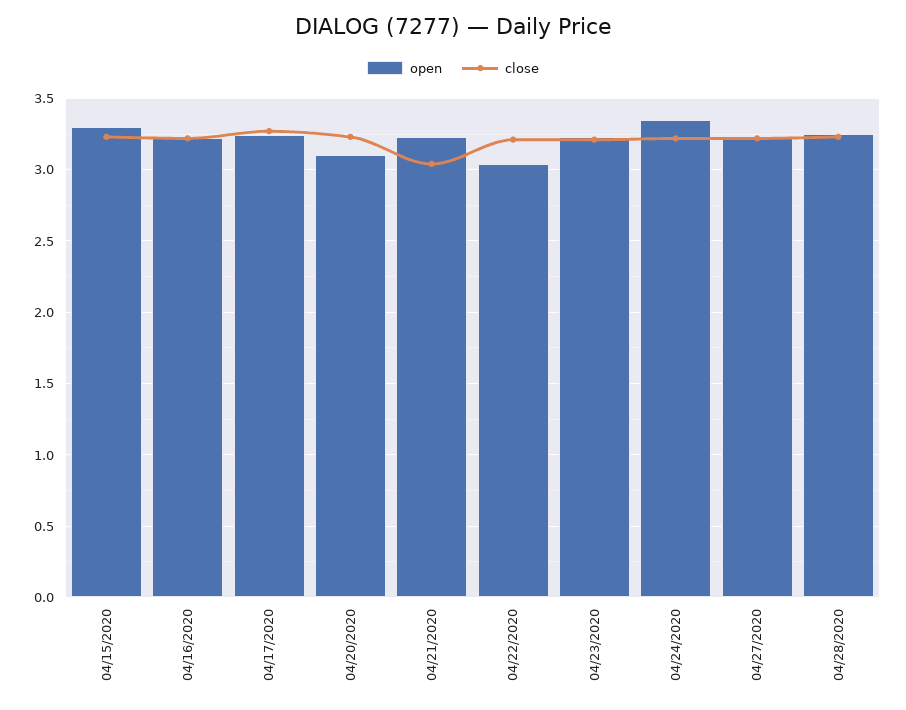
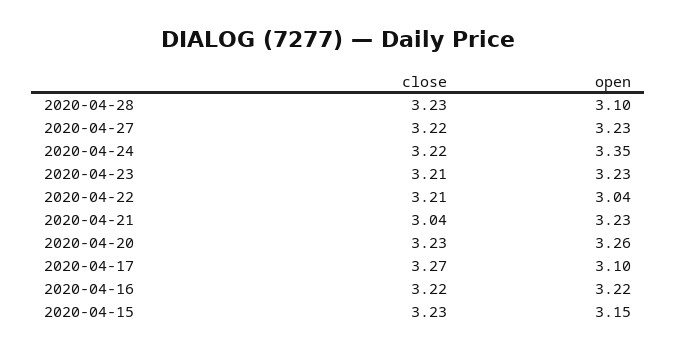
  {
    "open": {
-     "04/15/2020": 3.3,
+     "04/15/2020": 3.15,
      "04/16/2020": 3.22,
-     "04/17/2020": 3.25,
+     "04/17/2020": 3.1,
-     "04/20/2020": 3.1,
+     "04/20/2020": 3.26,
      "04/21/2020": 3.23,
      "04/22/2020": 3.04,
      "04/23/2020": 3.23,
      "04/24/2020": 3.35,
      "04/27/2020": 3.23,
-     "04/28/2020": 3.25
+     "04/28/2020": 3.1
    },
    "close": {
      "04/15/2020": 3.23,
      "04/16/2020": 3.22,
      "04/17/2020": 3.27,
      "04/20/2020": 3.23,
      "04/21/2020": 3.04,
      "04/22/2020": 3.21,
      "04/23/2020": 3.21,
      "04/24/2020": 3.22,
      "04/27/2020": 3.22,
      "04/28/2020": 3.23
    }
  }

